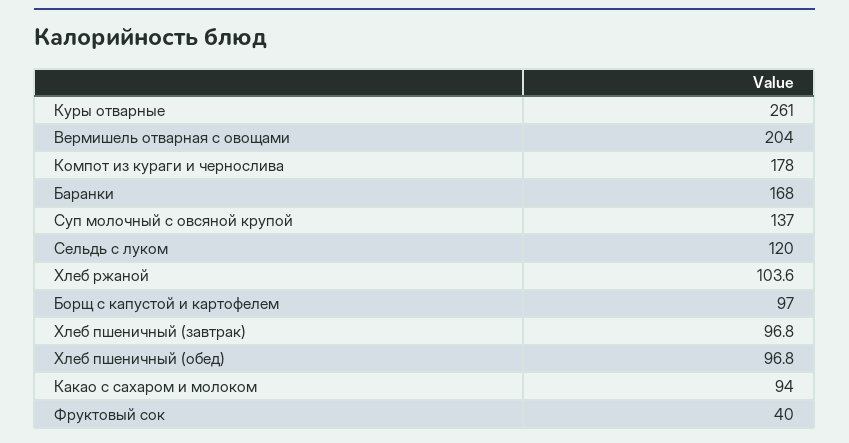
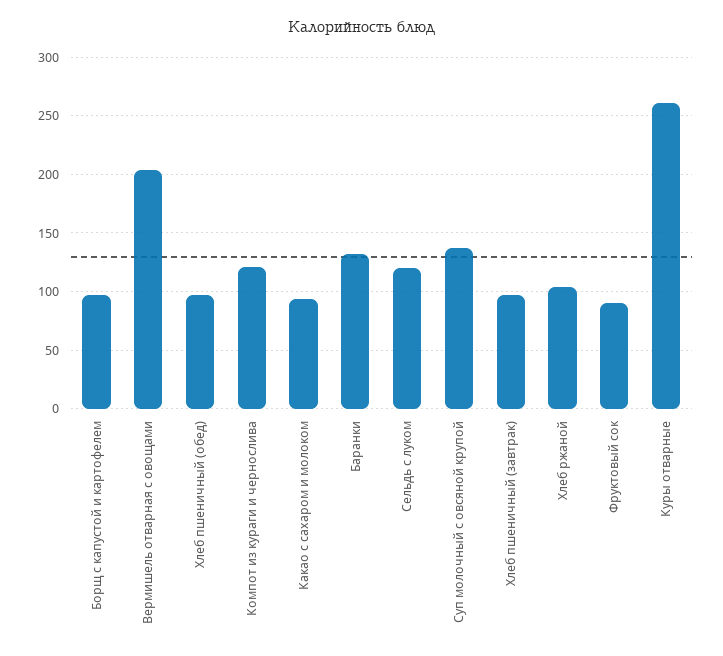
  {
    "Куры отварные": 261,
    "Вермишель отварная с овощами": 204,
-   "Компот из кураги и чернослива": 178,
+   "Компот из кураги и чернослива": 120,
-   "Баранки": 168,
+   "Баранки": 130,
    "Суп молочный с овсяной крупой": 137,
    "Сельдь с луком": 120,
    "Хлеб ржаной": 103.6,
    "Борщ с капустой и картофелем": 97,
    "Хлеб пшеничный (завтрак)": 96.8,
    "Хлеб пшеничный (обед)": 96.8,
    "Какао с сахаром и молоком": 94,
-   "Фруктовый сок": 40
+   "Фруктовый сок": 90
  }

